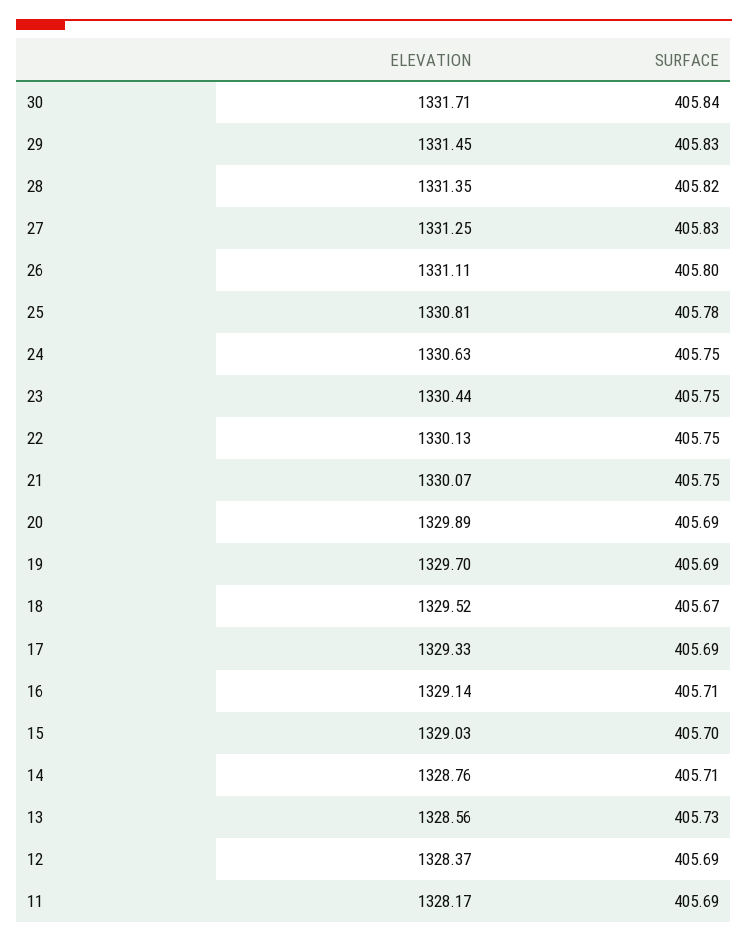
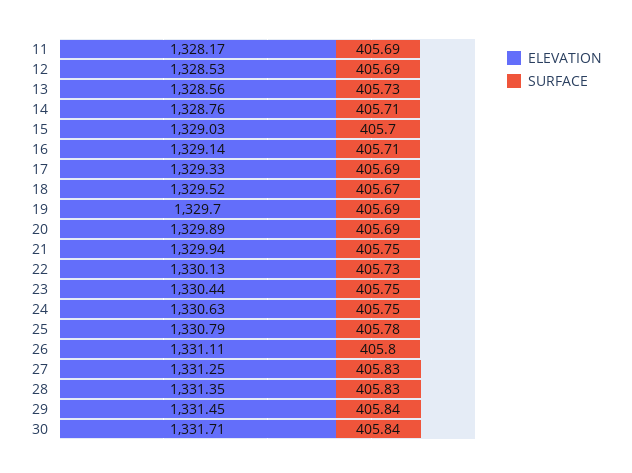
  {
    "ELEVATION": {
      "30": 1331.71,
      "29": 1331.45,
      "28": 1331.35,
      "27": 1331.25,
      "26": 1331.11,
-     "25": 1330.81,
+     "25": 1330.79,
      "24": 1330.63,
      "23": 1330.44,
      "22": 1330.13,
-     "21": 1330.07,
+     "21": 1329.94,
      "20": 1329.89,
      "19": 1329.7,
      "18": 1329.52,
      "17": 1329.33,
      "16": 1329.14,
      "15": 1329.03,
      "14": 1328.76,
      "13": 1328.56,
-     "12": 1328.37,
+     "12": 1328.53,
      "11": 1328.17
    },
    "SURFACE": {
      "30": 405.84,
-     "29": 405.83,
+     "29": 405.84,
-     "28": 405.82,
+     "28": 405.83,
      "27": 405.83,
      "26": 405.8,
      "25": 405.78,
      "24": 405.75,
      "23": 405.75,
-     "22": 405.75,
+     "22": 405.73,
      "21": 405.75,
      "20": 405.69,
      "19": 405.69,
      "18": 405.67,
      "17": 405.69,
      "16": 405.71,
      "15": 405.7,
      "14": 405.71,
      "13": 405.73,
      "12": 405.69,
      "11": 405.69
    }
  }

